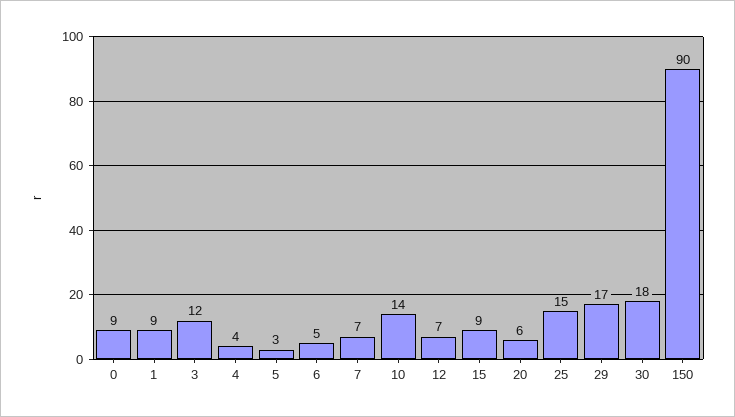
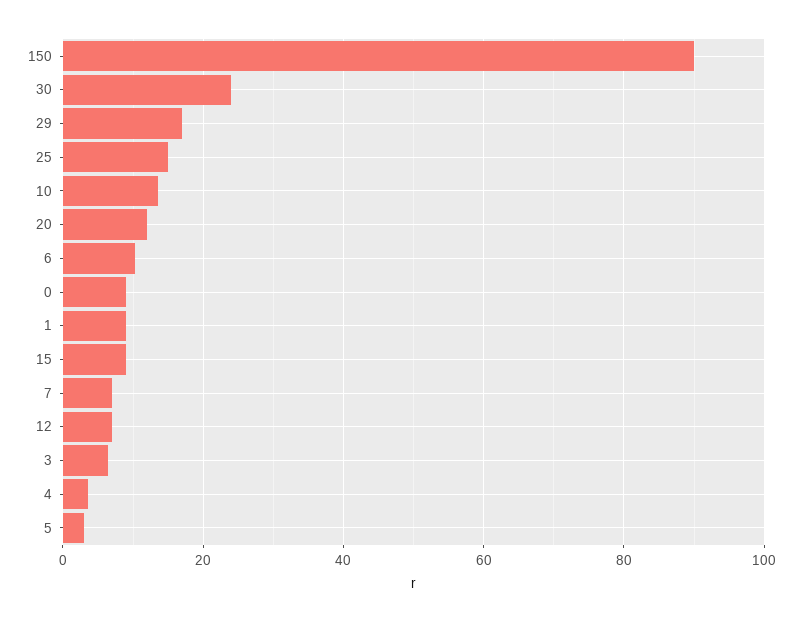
  {
    "0": 9,
    "1": 9,
-   "3": 12,
+   "3": 6,
    "4": 4,
    "5": 3,
-   "6": 5,
+   "6": 10,
    "7": 7,
    "10": 14,
    "12": 7,
    "15": 9,
-   "20": 6,
+   "20": 12,
    "25": 15,
    "29": 17,
-   "30": 18,
+   "30": 24,
    "150": 90
  }

